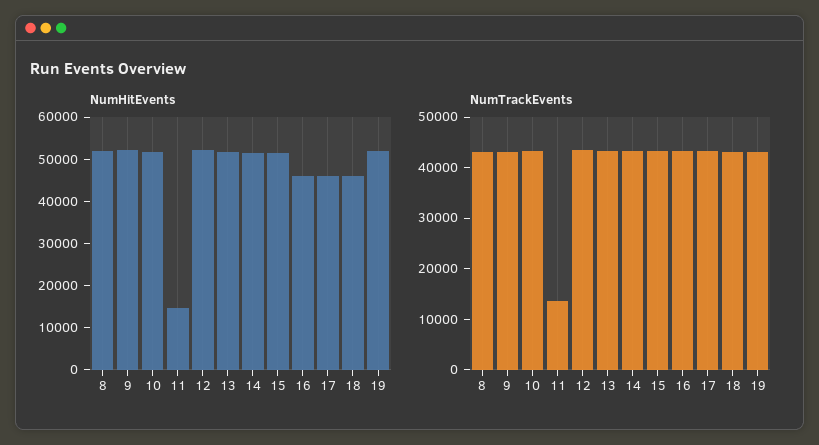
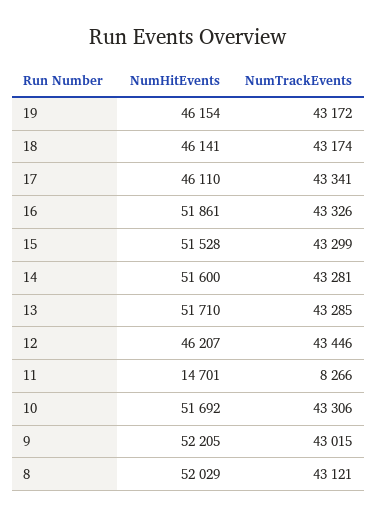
  {
    "NumHitEvents": {
      "8": 52029,
      "9": 52205,
      "10": 51692,
      "11": 14701,
-     "12": 52000,
+     "12": 46207,
      "13": 51710,
      "14": 51600,
      "15": 51528,
-     "16": 46000,
+     "16": 51861,
      "17": 46110,
      "18": 46141,
-     "19": 52000
+     "19": 46154
    },
    "NumTrackEvents": {
      "8": 43121,
      "9": 43015,
      "10": 43306,
-     "11": 14000,
+     "11": 8266,
      "12": 43446,
      "13": 43285,
      "14": 43281,
      "15": 43299,
      "16": 43326,
      "17": 43341,
      "18": 43174,
      "19": 43172
    }
  }

